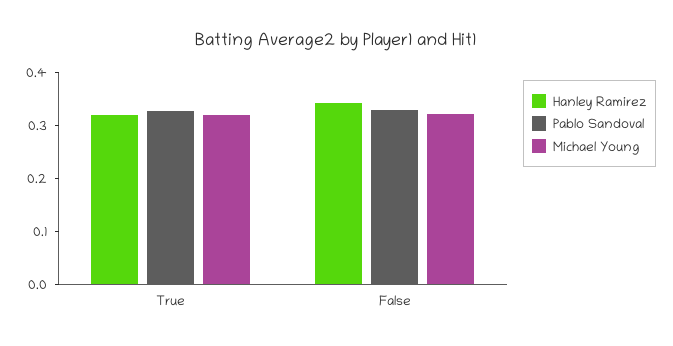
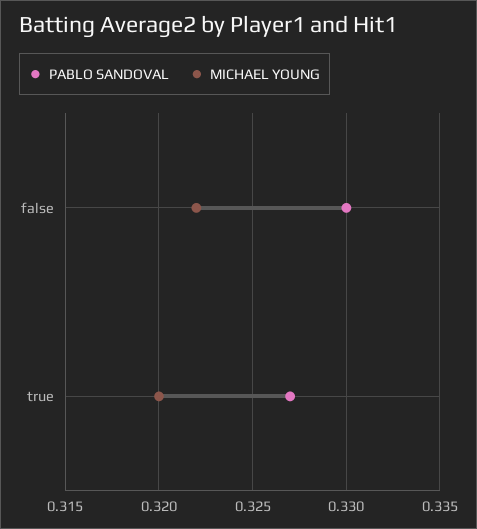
  {
-   "Hanley Ramirez": {
-     "True": 0.32,
-     "False": 0.34
-   },
    "Pablo Sandoval": {
      "True": 0.327,
      "False": 0.33
    },
    "Michael Young": {
      "True": 0.32,
      "False": 0.322
    }
  }

